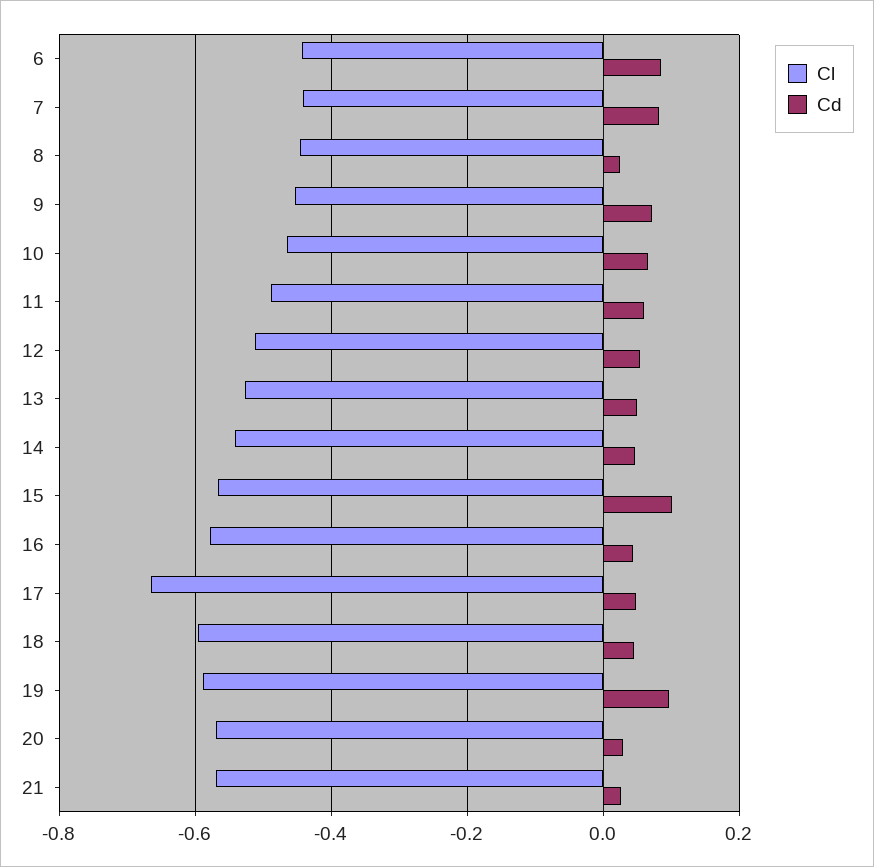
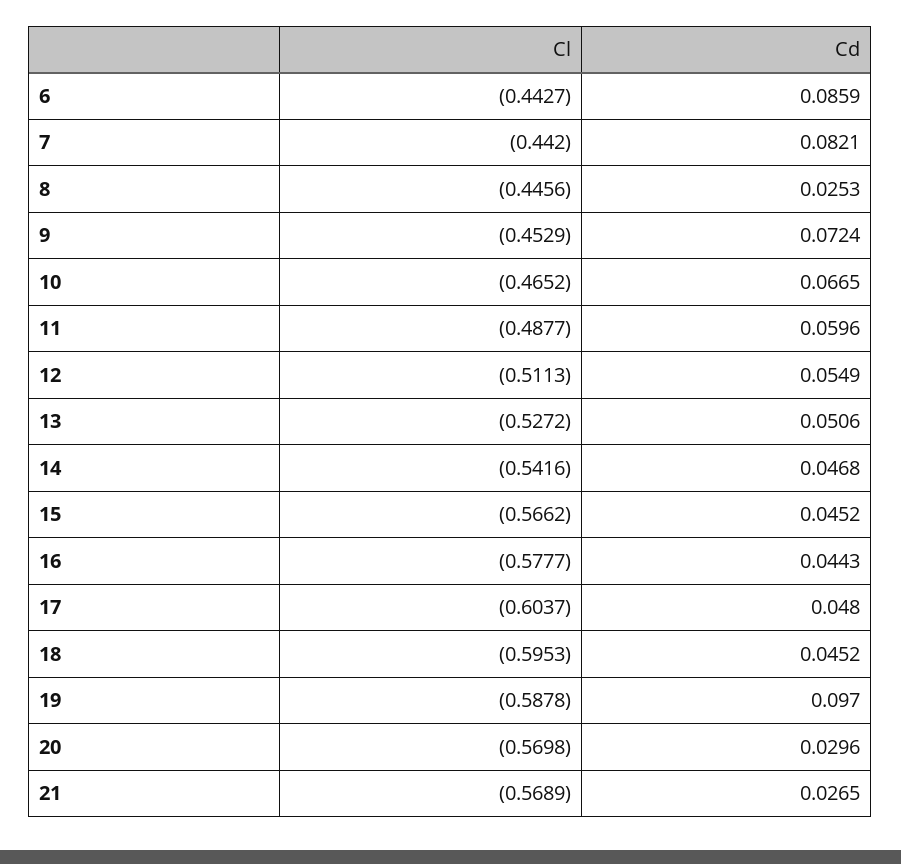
  {
    "Cl": {
      "6": -0.4427,
      "7": -0.442,
      "8": -0.4456,
      "9": -0.4529,
      "10": -0.4652,
      "11": -0.4877,
      "12": -0.5113,
      "13": -0.5272,
      "14": -0.5416,
      "15": -0.5662,
      "16": -0.5777,
-     "17": -0.66,
+     "17": -0.6037,
      "18": -0.5953,
      "19": -0.5878,
      "20": -0.5698,
      "21": -0.5689
    },
    "Cd": {
      "6": 0.0859,
      "7": 0.0821,
      "8": 0.0253,
      "9": 0.0724,
      "10": 0.0665,
      "11": 0.0596,
      "12": 0.0549,
      "13": 0.0506,
      "14": 0.0468,
-     "15": 0.1,
+     "15": 0.0452,
      "16": 0.0443,
      "17": 0.048,
      "18": 0.0452,
      "19": 0.097,
      "20": 0.0296,
      "21": 0.0265
    }
  }

